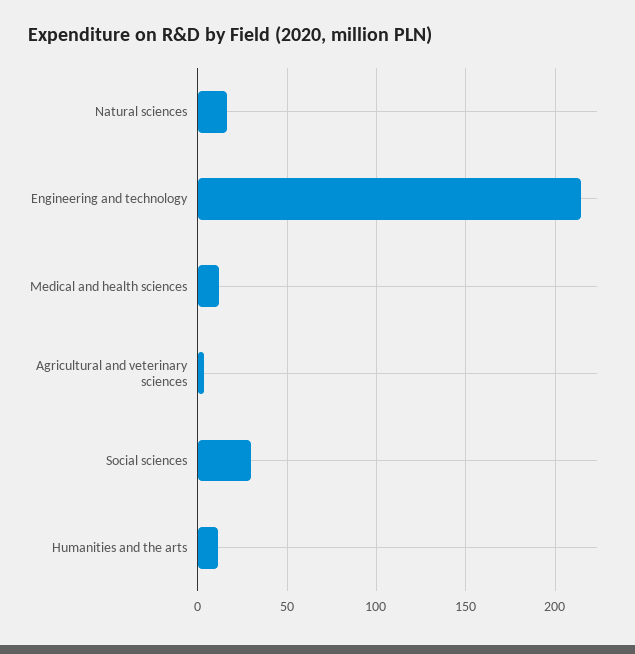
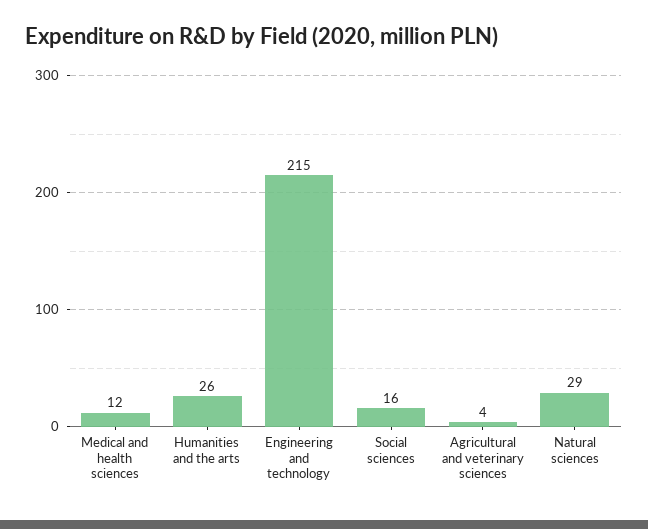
  {
-   "Natural sciences": 15,
+   "Natural sciences": 29,
    "Engineering and technology": 215,
    "Medical and health sciences": 12,
    "Agricultural and veterinary sciences": 4,
-   "Social sciences": 30,
+   "Social sciences": 16,
-   "Humanities and the arts": 10
+   "Humanities and the arts": 26
  }

